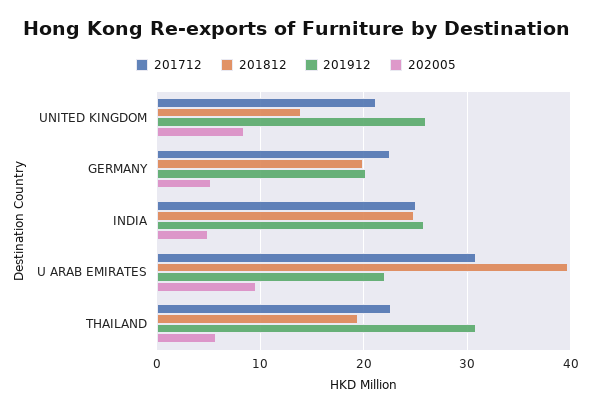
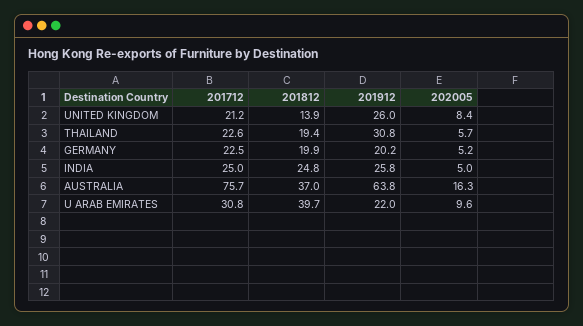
  {
    "201712": {
      "UNITED KINGDOM": 21.2,
      "GERMANY": 22.5,
      "INDIA": 25,
      "U ARAB EMIRATES": 30.8,
-     "THAILAND": 22.6
+     "THAILAND": 22.6,
+     "AUSTRALIA": 75.7
    },
    "201812": {
      "UNITED KINGDOM": 13.9,
      "GERMANY": 19.9,
      "INDIA": 24.8,
      "U ARAB EMIRATES": 39.7,
-     "THAILAND": 19.4
+     "THAILAND": 19.4,
+     "AUSTRALIA": 37
    },
    "201912": {
      "UNITED KINGDOM": 26,
      "GERMANY": 20.2,
      "INDIA": 25.8,
      "U ARAB EMIRATES": 22,
-     "THAILAND": 30.8
+     "THAILAND": 30.8,
+     "AUSTRALIA": 63.8
    },
    "202005": {
      "UNITED KINGDOM": 8.4,
      "GERMANY": 5.2,
      "INDIA": 5,
      "U ARAB EMIRATES": 9.6,
-     "THAILAND": 5.7
+     "THAILAND": 5.7,
+     "AUSTRALIA": 16.3
    }
  }

